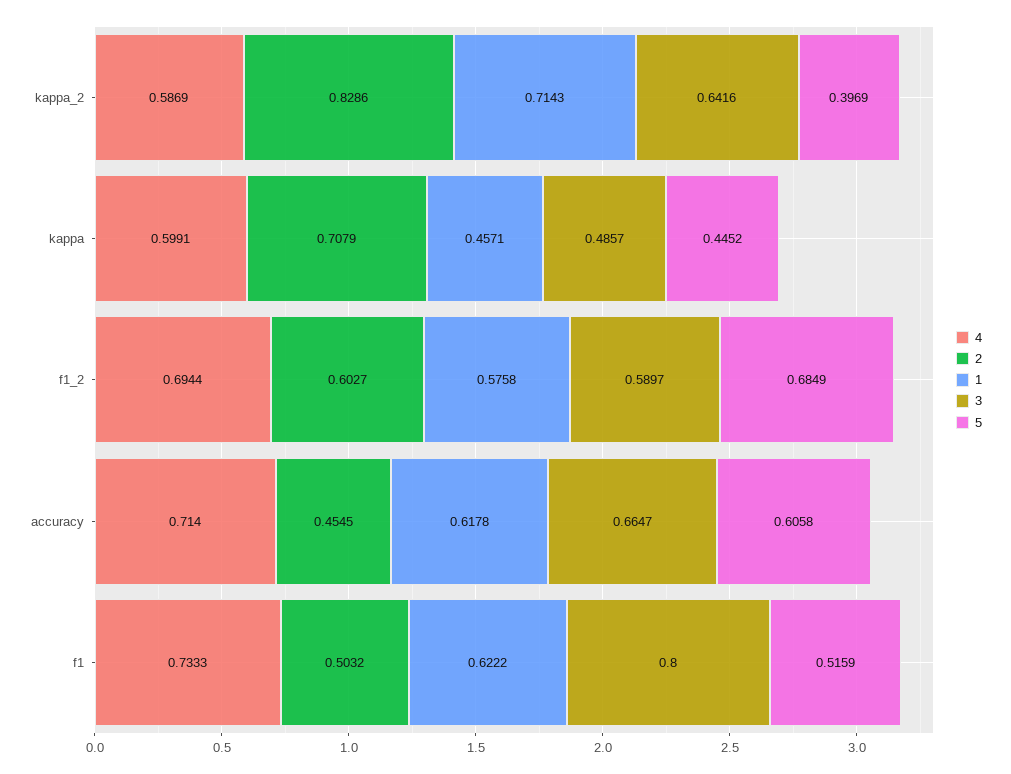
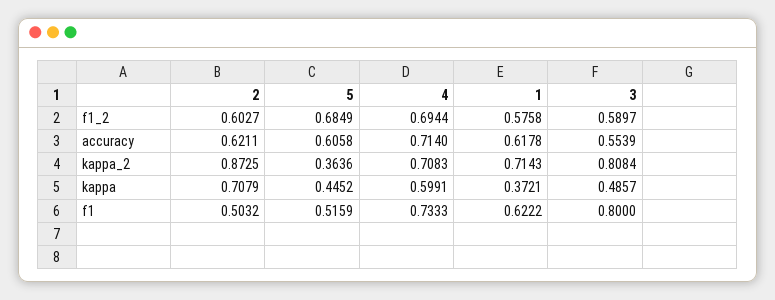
  {
    "4": {
-     "kappa_2": 0.5869,
+     "kappa_2": 0.7083,
      "kappa": 0.5991,
      "f1_2": 0.6944,
      "accuracy": 0.714,
      "f1": 0.7333
    },
    "2": {
-     "kappa_2": 0.8286,
+     "kappa_2": 0.8725,
      "kappa": 0.7079,
      "f1_2": 0.6027,
-     "accuracy": 0.4545,
+     "accuracy": 0.6211,
      "f1": 0.5032
    },
    "1": {
      "kappa_2": 0.7143,
-     "kappa": 0.4571,
+     "kappa": 0.3721,
      "f1_2": 0.5758,
      "accuracy": 0.6178,
      "f1": 0.6222
    },
    "3": {
-     "kappa_2": 0.6416,
+     "kappa_2": 0.8084,
      "kappa": 0.4857,
      "f1_2": 0.5897,
-     "accuracy": 0.6647,
+     "accuracy": 0.5539,
      "f1": 0.8
    },
    "5": {
-     "kappa_2": 0.3969,
+     "kappa_2": 0.3636,
      "kappa": 0.4452,
      "f1_2": 0.6849,
      "accuracy": 0.6058,
      "f1": 0.5159
    }
  }

